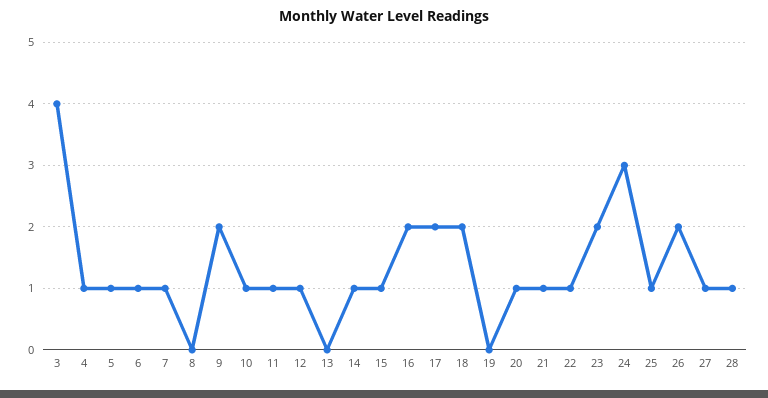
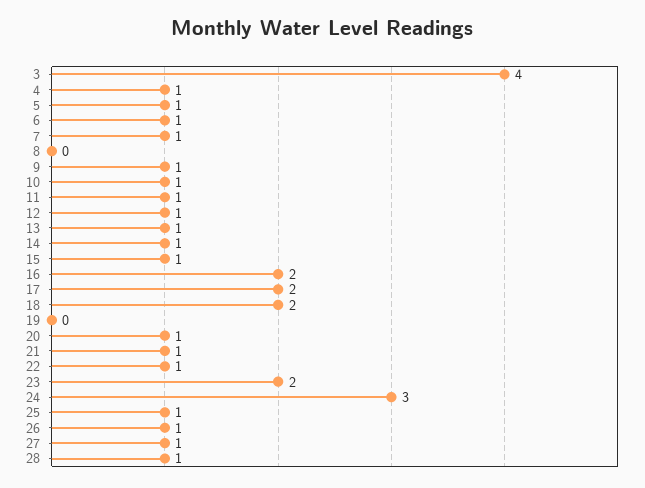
  {
    "3": 4,
    "4": 1,
    "5": 1,
    "6": 1,
    "7": 1,
    "8": 0,
-   "9": 2,
+   "9": 1,
    "10": 1,
    "11": 1,
    "12": 1,
-   "13": 0,
+   "13": 1,
    "14": 1,
    "15": 1,
    "16": 2,
    "17": 2,
    "18": 2,
    "19": 0,
    "20": 1,
    "21": 1,
    "22": 1,
    "23": 2,
    "24": 3,
    "25": 1,
-   "26": 2,
+   "26": 1,
    "27": 1,
    "28": 1
  }

